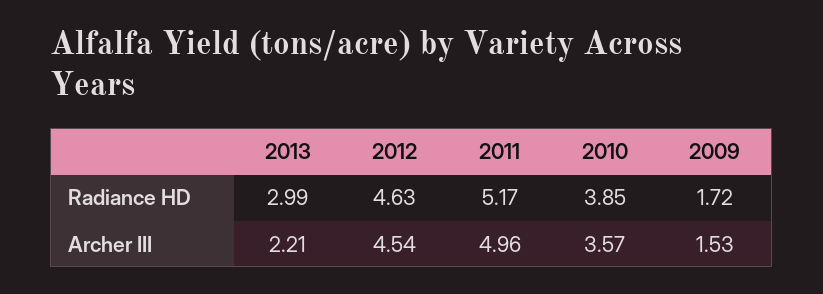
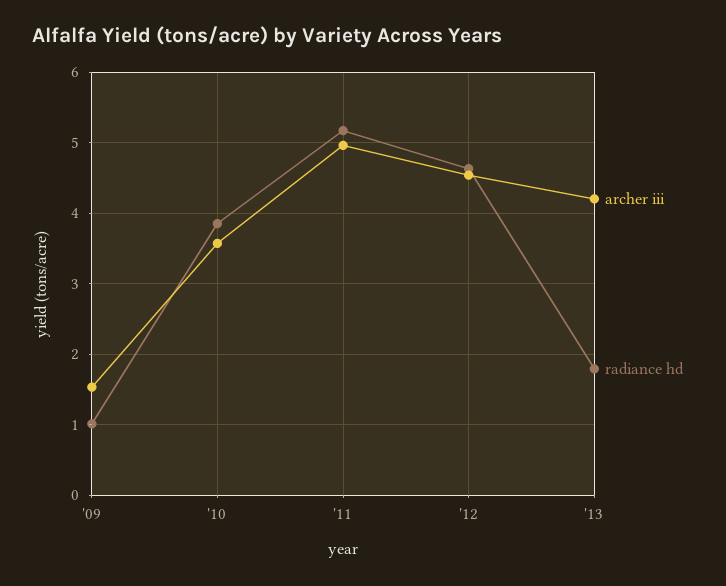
  {
    "Radiance HD": {
-     "2013": 2.99,
+     "2013": 1.8,
      "2012": 4.63,
      "2011": 5.17,
      "2010": 3.85,
-     "2009": 1.72
+     "2009": 1
    },
    "Archer III": {
-     "2013": 2.21,
+     "2013": 4.2,
      "2012": 4.54,
      "2011": 4.96,
      "2010": 3.57,
      "2009": 1.53
    }
  }

